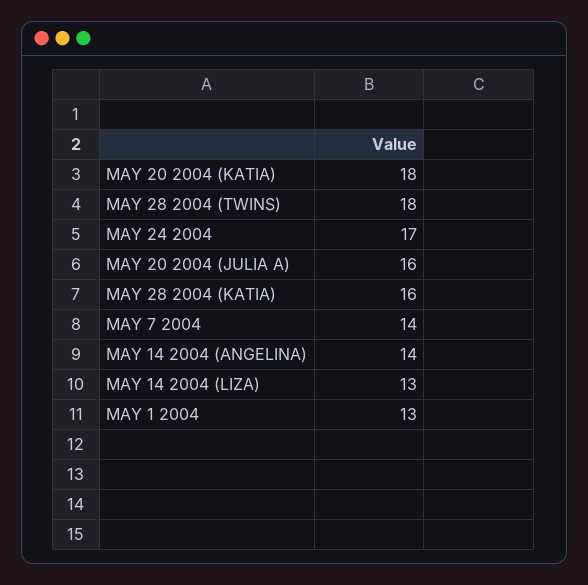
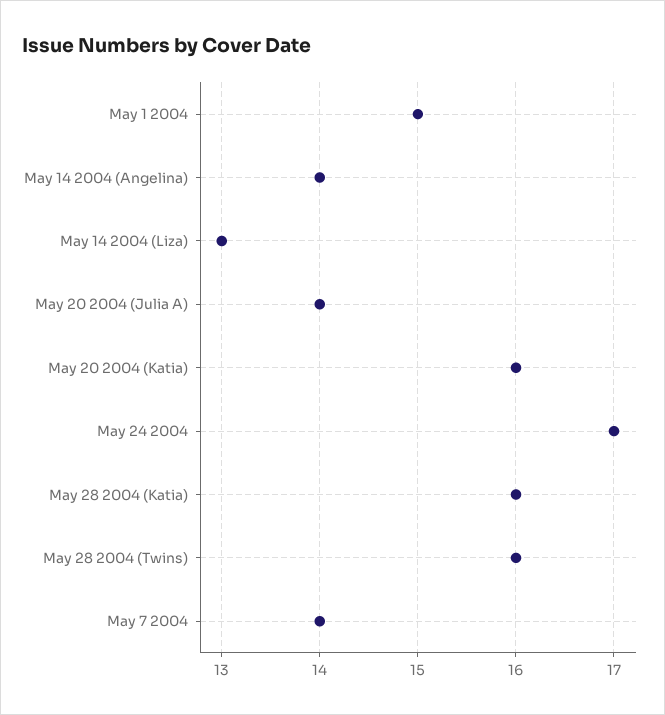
  {
-   "MAY 20 2004 (KATIA)": 18,
+   "MAY 20 2004 (KATIA)": 16,
-   "MAY 28 2004 (TWINS)": 18,
+   "MAY 28 2004 (TWINS)": 16,
    "MAY 24 2004": 17,
-   "MAY 20 2004 (JULIA A)": 16,
+   "MAY 20 2004 (JULIA A)": 14,
    "MAY 28 2004 (KATIA)": 16,
    "MAY 7 2004": 14,
    "MAY 14 2004 (ANGELINA)": 14,
    "MAY 14 2004 (LIZA)": 13,
-   "MAY 1 2004": 13
+   "MAY 1 2004": 15
  }

